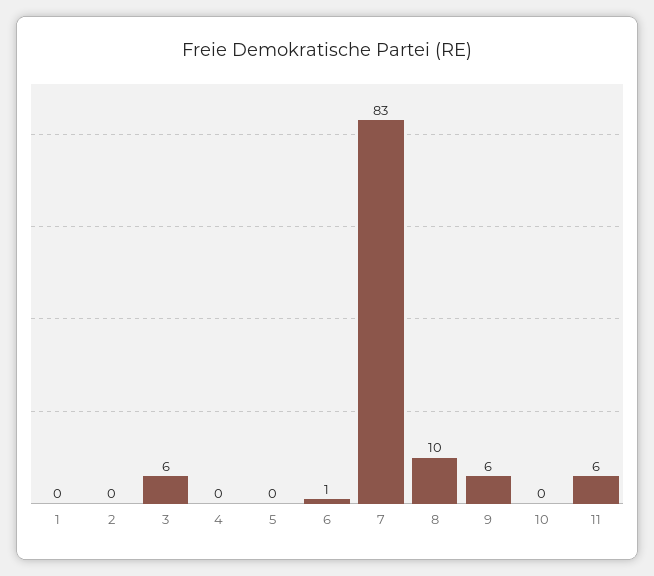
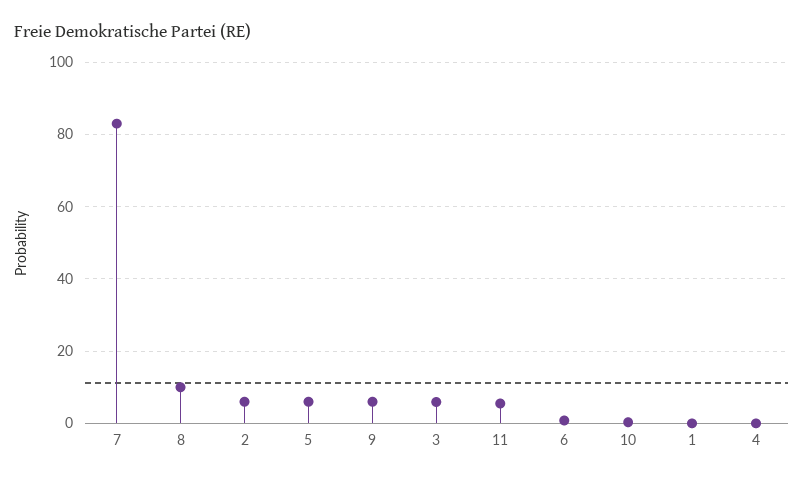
  {
    "1": 0,
-   "2": 0,
+   "2": 6,
    "3": 6,
    "4": 0,
-   "5": 0,
+   "5": 6,
    "6": 1,
    "7": 83,
    "8": 10,
    "9": 6,
    "10": 0,
    "11": 6
  }

